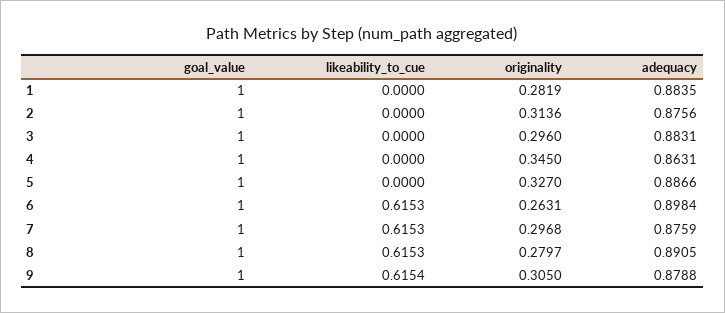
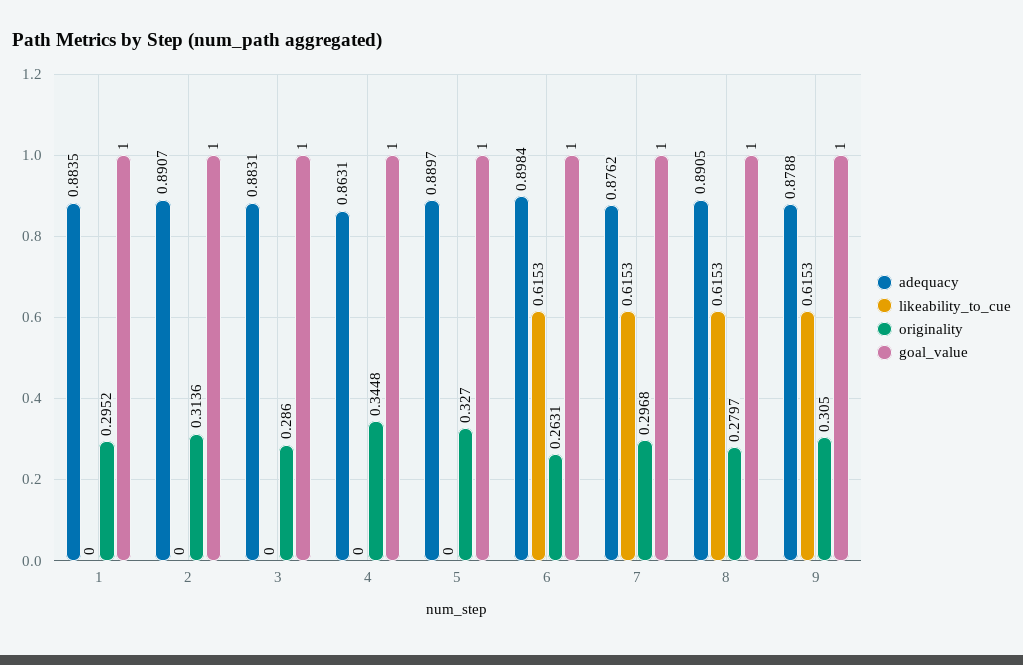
  {
    "goal_value": {
      "1": 1,
      "2": 1,
      "3": 1,
      "4": 1,
      "5": 1,
      "6": 1,
      "7": 1,
      "8": 1,
      "9": 1
    },
    "likeability_to_cue": {
      "1": 0,
      "2": 0,
      "3": 0,
      "4": 0,
      "5": 0,
      "6": 0.6153,
      "7": 0.6153,
      "8": 0.6153,
-     "9": 0.6154
+     "9": 0.6153
    },
    "originality": {
-     "1": 0.2819,
+     "1": 0.2952,
      "2": 0.3136,
-     "3": 0.296,
+     "3": 0.286,
-     "4": 0.345,
+     "4": 0.3448,
      "5": 0.327,
      "6": 0.2631,
      "7": 0.2968,
      "8": 0.2797,
      "9": 0.305
    },
    "adequacy": {
      "1": 0.8835,
-     "2": 0.8756,
+     "2": 0.8907,
      "3": 0.8831,
      "4": 0.8631,
-     "5": 0.8866,
+     "5": 0.8897,
      "6": 0.8984,
-     "7": 0.8759,
+     "7": 0.8762,
      "8": 0.8905,
      "9": 0.8788
    }
  }

